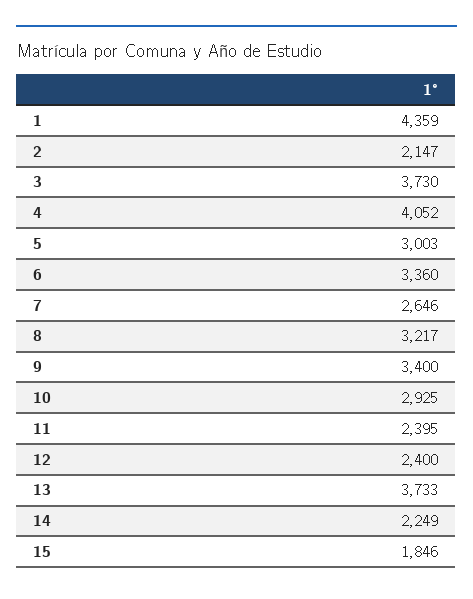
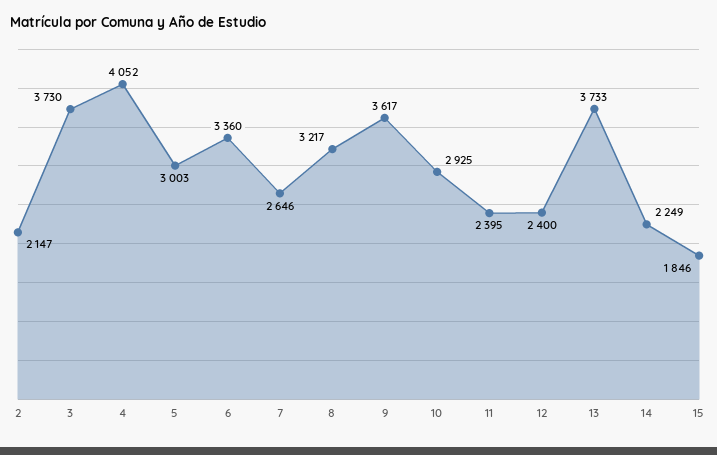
  {
-   "1": 4359,
    "2": 2147,
    "3": 3730,
    "4": 4052,
    "5": 3003,
    "6": 3360,
    "7": 2646,
    "8": 3217,
-   "9": 3400,
+   "9": 3617,
    "10": 2925,
    "11": 2395,
    "12": 2400,
    "13": 3733,
    "14": 2249,
    "15": 1846
  }

